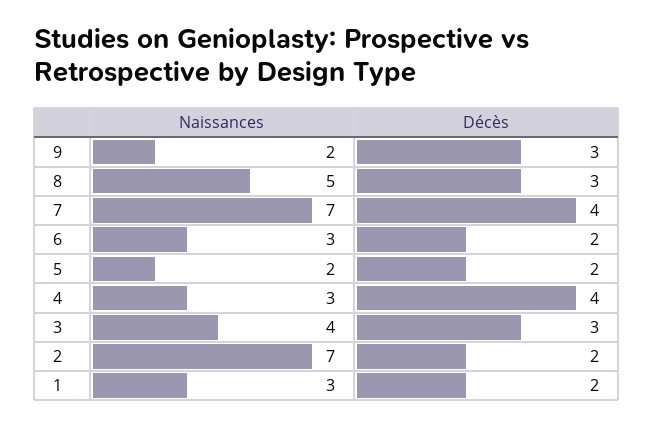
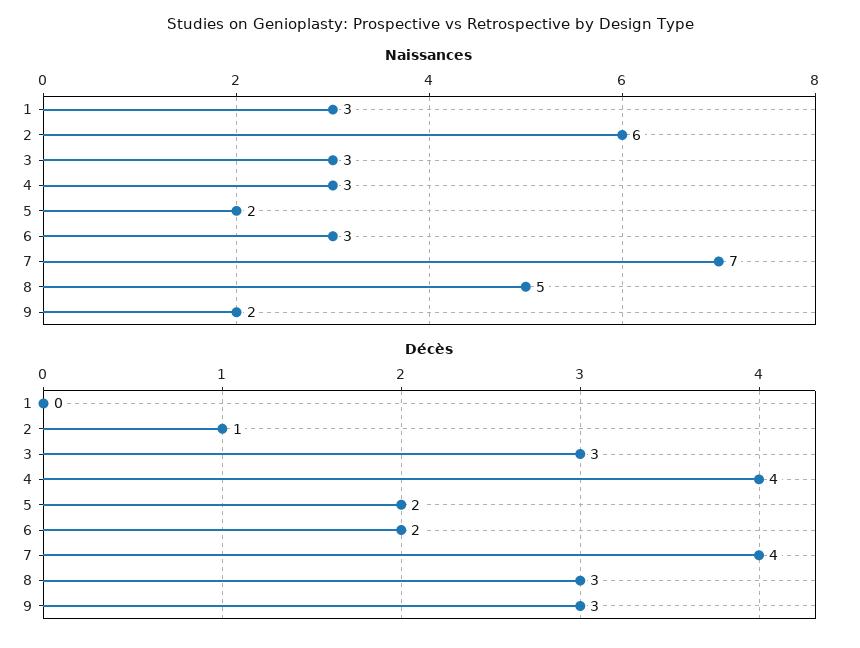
  {
    "Naissances": {
      "9": 2,
      "8": 5,
      "7": 7,
      "6": 3,
      "5": 2,
      "4": 3,
-     "3": 4,
+     "3": 3,
-     "2": 7,
+     "2": 6,
      "1": 3
    },
    "Décès": {
      "9": 3,
      "8": 3,
      "7": 4,
      "6": 2,
      "5": 2,
      "4": 4,
      "3": 3,
-     "2": 2,
+     "2": 1,
-     "1": 2
+     "1": 0
    }
  }

